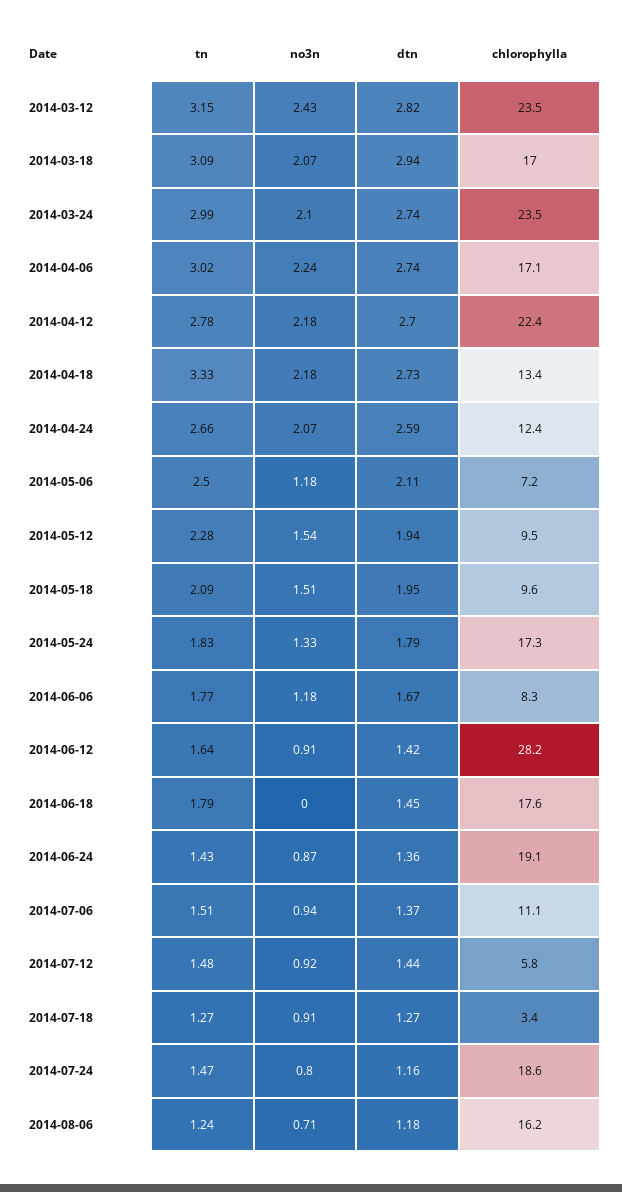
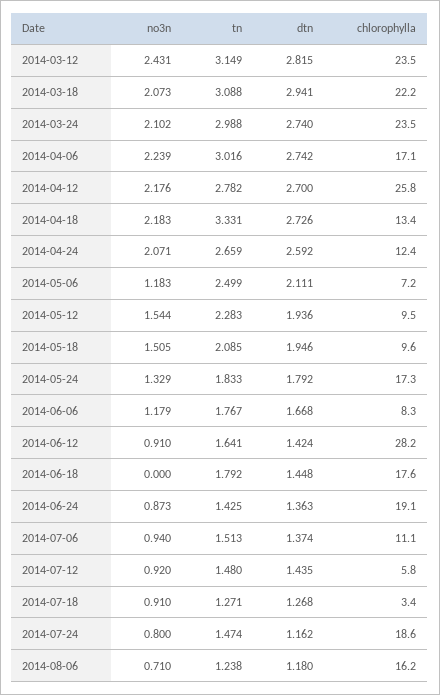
  {
    "tn": {
      "2014-03-12": 3.149,
      "2014-03-18": 3.088,
      "2014-03-24": 2.988,
      "2014-04-06": 3.016,
      "2014-04-12": 2.782,
      "2014-04-18": 3.331,
      "2014-04-24": 2.659,
      "2014-05-06": 2.499,
      "2014-05-12": 2.283,
      "2014-05-18": 2.085,
      "2014-05-24": 1.833,
      "2014-06-06": 1.767,
      "2014-06-12": 1.641,
      "2014-06-18": 1.792,
      "2014-06-24": 1.425,
      "2014-07-06": 1.513,
      "2014-07-12": 1.48,
      "2014-07-18": 1.271,
      "2014-07-24": 1.474,
      "2014-08-06": 1.238
    },
    "no3n": {
      "2014-03-12": 2.431,
      "2014-03-18": 2.073,
      "2014-03-24": 2.102,
      "2014-04-06": 2.239,
      "2014-04-12": 2.176,
      "2014-04-18": 2.183,
      "2014-04-24": 2.071,
      "2014-05-06": 1.183,
      "2014-05-12": 1.544,
      "2014-05-18": 1.505,
      "2014-05-24": 1.329,
      "2014-06-06": 1.179,
      "2014-06-12": 0.91,
      "2014-06-18": 0,
      "2014-06-24": 0.873,
      "2014-07-06": 0.94,
      "2014-07-12": 0.92,
      "2014-07-18": 0.91,
      "2014-07-24": 0.8,
      "2014-08-06": 0.71
    },
    "dtn": {
      "2014-03-12": 2.815,
      "2014-03-18": 2.941,
      "2014-03-24": 2.74,
      "2014-04-06": 2.742,
      "2014-04-12": 2.7,
      "2014-04-18": 2.726,
      "2014-04-24": 2.592,
      "2014-05-06": 2.111,
      "2014-05-12": 1.936,
      "2014-05-18": 1.946,
      "2014-05-24": 1.792,
      "2014-06-06": 1.668,
      "2014-06-12": 1.424,
      "2014-06-18": 1.448,
      "2014-06-24": 1.363,
      "2014-07-06": 1.374,
      "2014-07-12": 1.435,
      "2014-07-18": 1.268,
      "2014-07-24": 1.162,
      "2014-08-06": 1.18
    },
    "chlorophylla": {
      "2014-03-12": 23.5,
-     "2014-03-18": 17,
+     "2014-03-18": 22.2,
      "2014-03-24": 23.5,
      "2014-04-06": 17.1,
-     "2014-04-12": 22.4,
+     "2014-04-12": 25.8,
      "2014-04-18": 13.4,
      "2014-04-24": 12.4,
      "2014-05-06": 7.2,
      "2014-05-12": 9.5,
      "2014-05-18": 9.6,
      "2014-05-24": 17.3,
      "2014-06-06": 8.3,
      "2014-06-12": 28.2,
      "2014-06-18": 17.6,
      "2014-06-24": 19.1,
      "2014-07-06": 11.1,
      "2014-07-12": 5.8,
      "2014-07-18": 3.4,
      "2014-07-24": 18.6,
      "2014-08-06": 16.2
    }
  }

